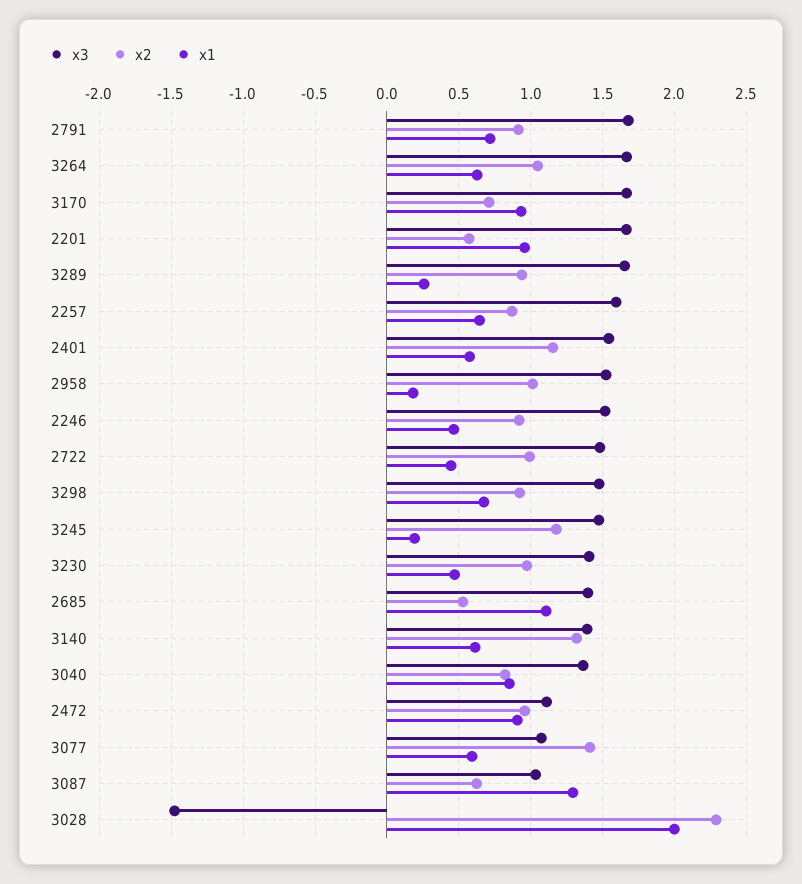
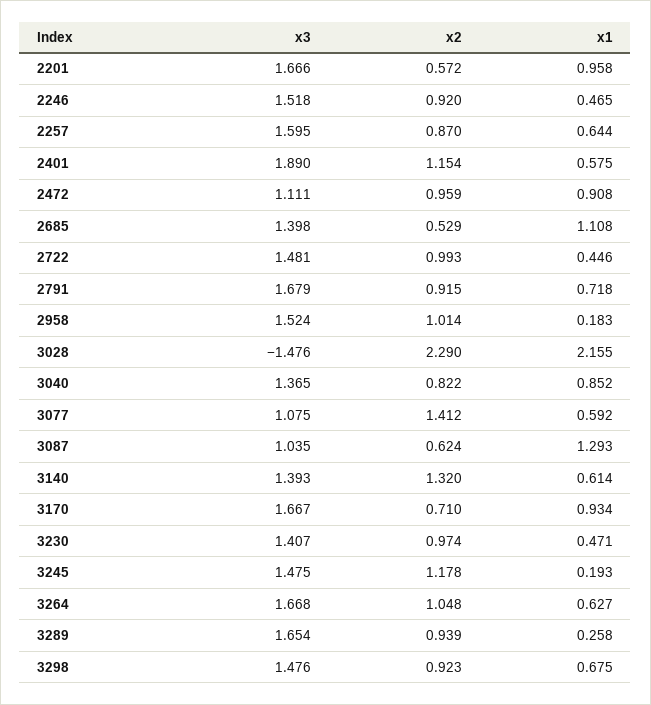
  {
    "x3": {
      "2791": 1.679,
      "3264": 1.668,
      "3170": 1.667,
      "2201": 1.666,
      "3289": 1.654,
      "2257": 1.595,
-     "2401": 1.55,
+     "2401": 1.89,
      "2958": 1.524,
      "2246": 1.518,
      "2722": 1.481,
      "3298": 1.476,
      "3245": 1.475,
      "3230": 1.407,
      "2685": 1.398,
      "3140": 1.393,
      "3040": 1.365,
      "2472": 1.111,
      "3077": 1.075,
      "3087": 1.035,
      "3028": -1.476
    },
    "x2": {
      "2791": 0.915,
      "3264": 1.048,
      "3170": 0.71,
      "2201": 0.572,
      "3289": 0.939,
      "2257": 0.87,
      "2401": 1.154,
      "2958": 1.014,
      "2246": 0.92,
      "2722": 0.993,
      "3298": 0.923,
      "3245": 1.178,
      "3230": 0.974,
      "2685": 0.529,
      "3140": 1.32,
      "3040": 0.822,
      "2472": 0.959,
      "3077": 1.412,
      "3087": 0.624,
      "3028": 2.29
    },
    "x1": {
      "2791": 0.718,
      "3264": 0.627,
      "3170": 0.934,
      "2201": 0.958,
      "3289": 0.258,
      "2257": 0.644,
      "2401": 0.575,
      "2958": 0.183,
      "2246": 0.465,
      "2722": 0.446,
      "3298": 0.675,
      "3245": 0.193,
      "3230": 0.471,
      "2685": 1.108,
      "3140": 0.614,
      "3040": 0.852,
      "2472": 0.908,
      "3077": 0.592,
      "3087": 1.293,
-     "3028": 2
+     "3028": 2.155
    }
  }

